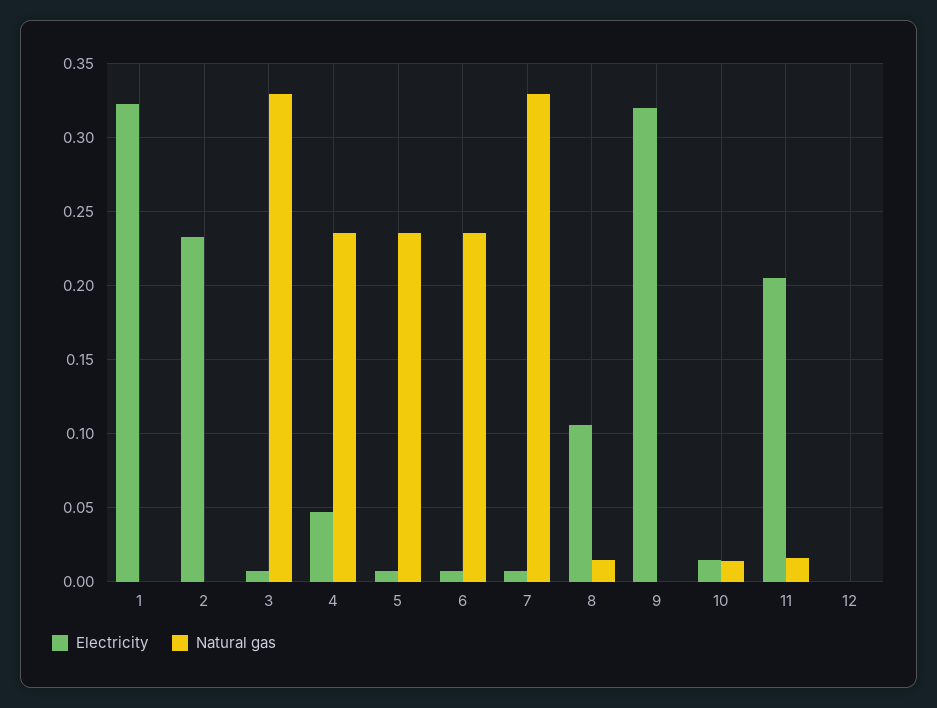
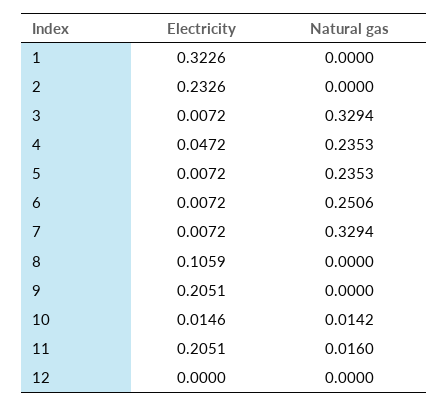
  {
    "Electricity": {
      "1": 0.3226,
      "2": 0.2326,
      "3": 0.0072,
      "4": 0.0472,
      "5": 0.0072,
      "6": 0.0072,
      "7": 0.0072,
      "8": 0.1059,
-     "9": 0.32,
+     "9": 0.2051,
      "10": 0.0146,
      "11": 0.2051,
      "12": 0
    },
    "Natural gas": {
      "1": 0,
      "2": 0,
      "3": 0.3294,
      "4": 0.2353,
      "5": 0.2353,
-     "6": 0.235,
+     "6": 0.2506,
      "7": 0.3294,
-     "8": 0.015,
+     "8": 0,
      "9": 0,
      "10": 0.0142,
      "11": 0.016,
      "12": 0
    }
  }

